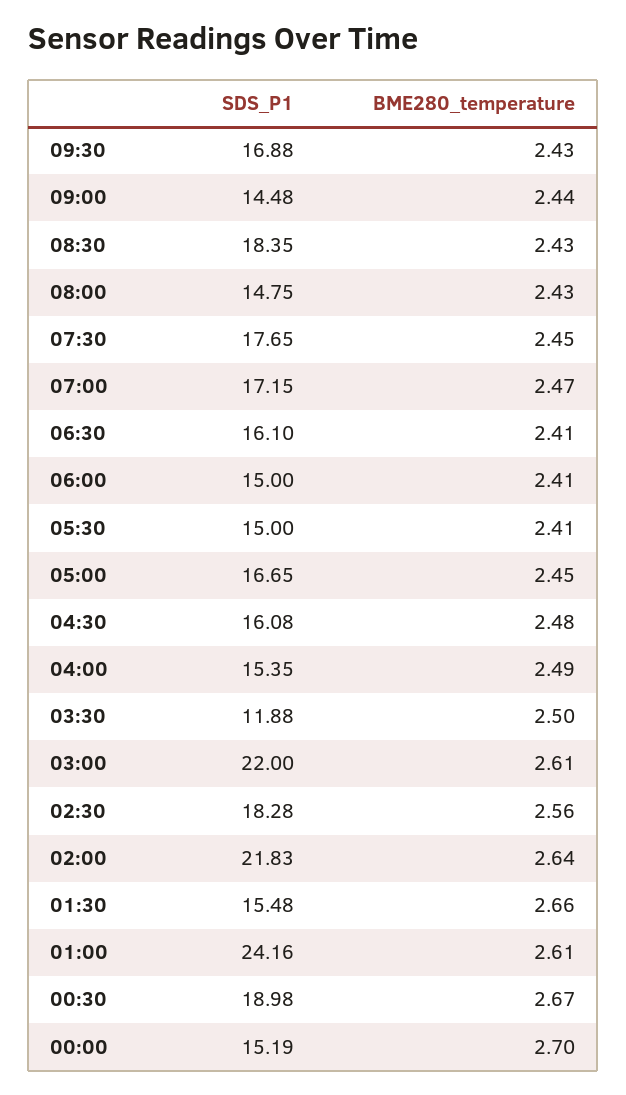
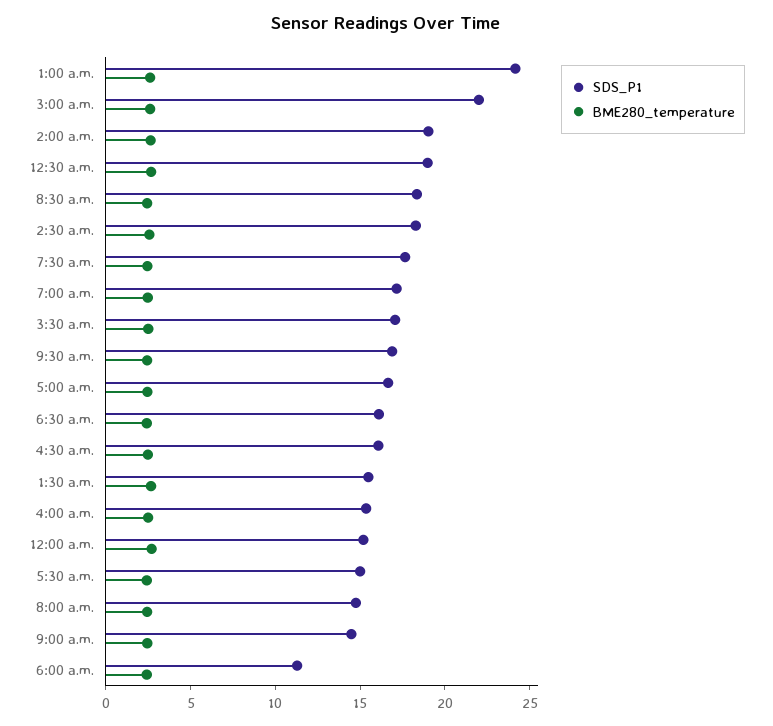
  {
    "SDS_P1": {
      "09:30": 16.88,
      "09:00": 14.48,
      "08:30": 18.35,
      "08:00": 14.75,
      "07:30": 17.65,
      "07:00": 17.15,
      "06:30": 16.1,
-     "06:00": 15,
+     "06:00": 11,
      "05:30": 15,
      "05:00": 16.65,
      "04:30": 16.08,
      "04:00": 15.35,
-     "03:30": 11.88,
+     "03:30": 17,
      "03:00": 22,
      "02:30": 18.28,
-     "02:00": 21.83,
+     "02:00": 19,
      "01:30": 15.48,
      "01:00": 24.16,
      "00:30": 18.98,
      "00:00": 15.19
    },
    "BME280_temperature": {
      "09:30": 2.43,
      "09:00": 2.44,
      "08:30": 2.43,
      "08:00": 2.43,
      "07:30": 2.45,
      "07:00": 2.47,
      "06:30": 2.41,
      "06:00": 2.41,
      "05:30": 2.41,
      "05:00": 2.45,
      "04:30": 2.48,
      "04:00": 2.49,
      "03:30": 2.5,
      "03:00": 2.61,
      "02:30": 2.56,
      "02:00": 2.64,
      "01:30": 2.66,
      "01:00": 2.61,
      "00:30": 2.67,
      "00:00": 2.7
    }
  }

